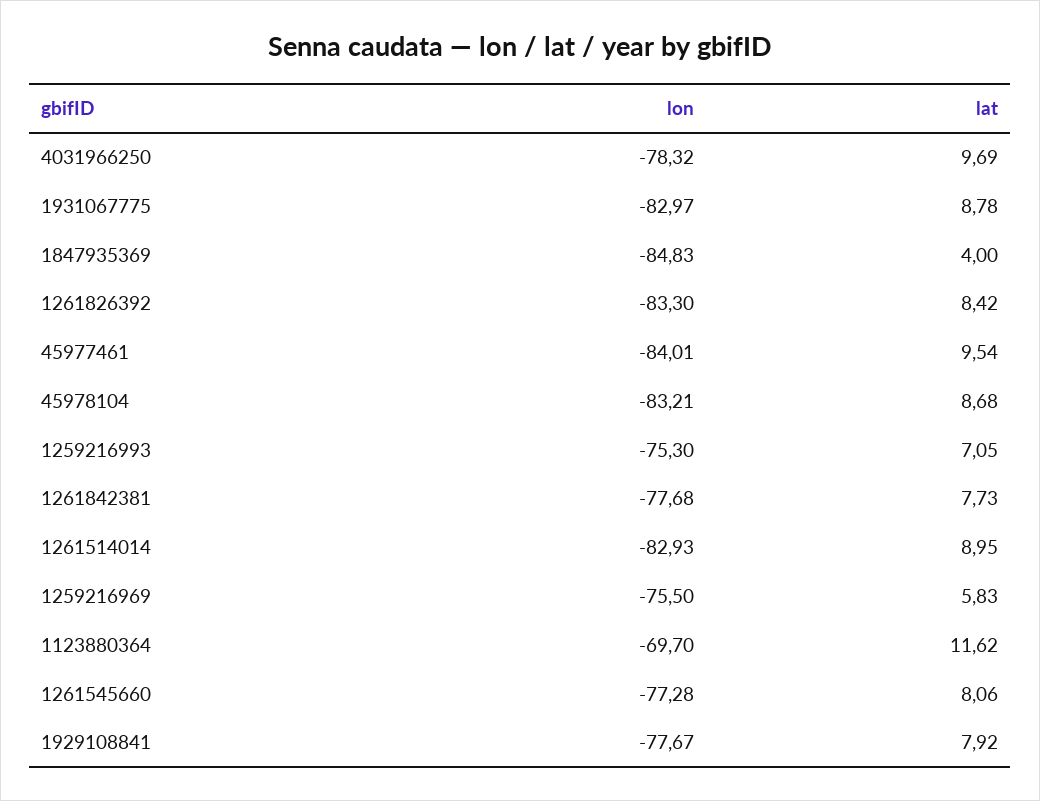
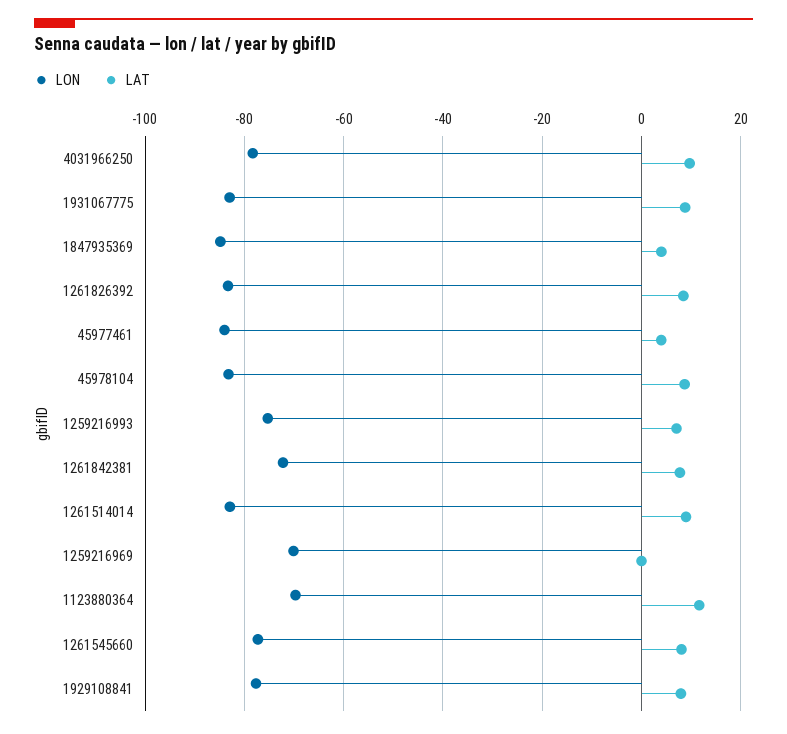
  {
    "lon": {
      "4031966250": -78.32,
      "1931067775": -82.97,
      "1847935369": -84.83,
      "1261826392": -83.3,
      "45977461": -84.01,
      "45978104": -83.21,
      "1259216993": -75.3,
-     "1261842381": -77.68,
+     "1261842381": -72,
      "1261514014": -82.93,
-     "1259216969": -75.5,
+     "1259216969": -70,
      "1123880364": -69.7,
      "1261545660": -77.28,
      "1929108841": -77.67
    },
    "lat": {
      "4031966250": 9.69,
      "1931067775": 8.78,
      "1847935369": 4,
      "1261826392": 8.42,
-     "45977461": 9.54,
+     "45977461": 4,
      "45978104": 8.68,
      "1259216993": 7.05,
      "1261842381": 7.73,
      "1261514014": 8.95,
-     "1259216969": 5.83,
+     "1259216969": 0,
      "1123880364": 11.62,
      "1261545660": 8.06,
      "1929108841": 7.92
    }
  }

